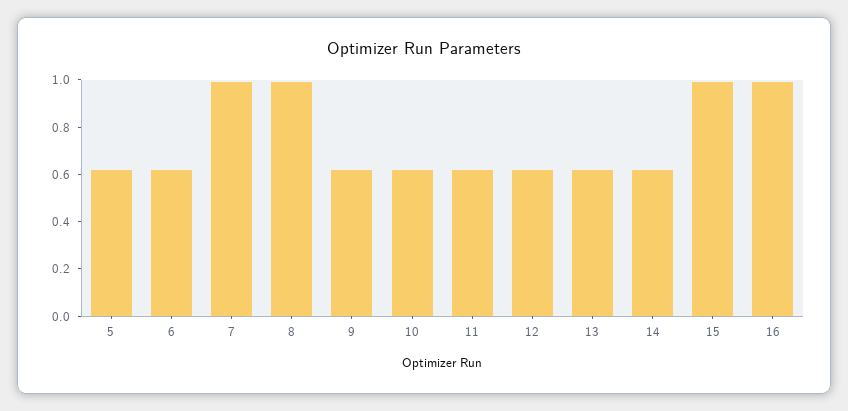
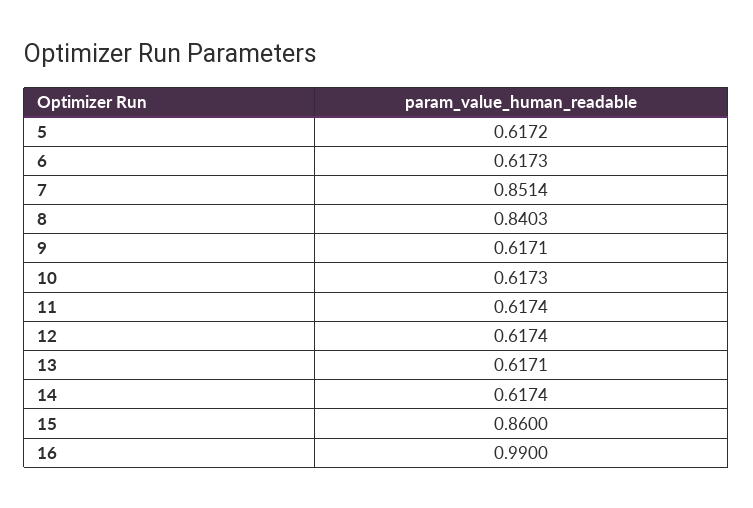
  {
    "5": 0.6172,
    "6": 0.6173,
-   "7": 1,
+   "7": 0.8514,
-   "8": 1,
+   "8": 0.8403,
    "9": 0.6171,
    "10": 0.6173,
    "11": 0.6174,
    "12": 0.6174,
    "13": 0.6171,
    "14": 0.6174,
-   "15": 1,
+   "15": 0.86,
    "16": 0.99
  }

